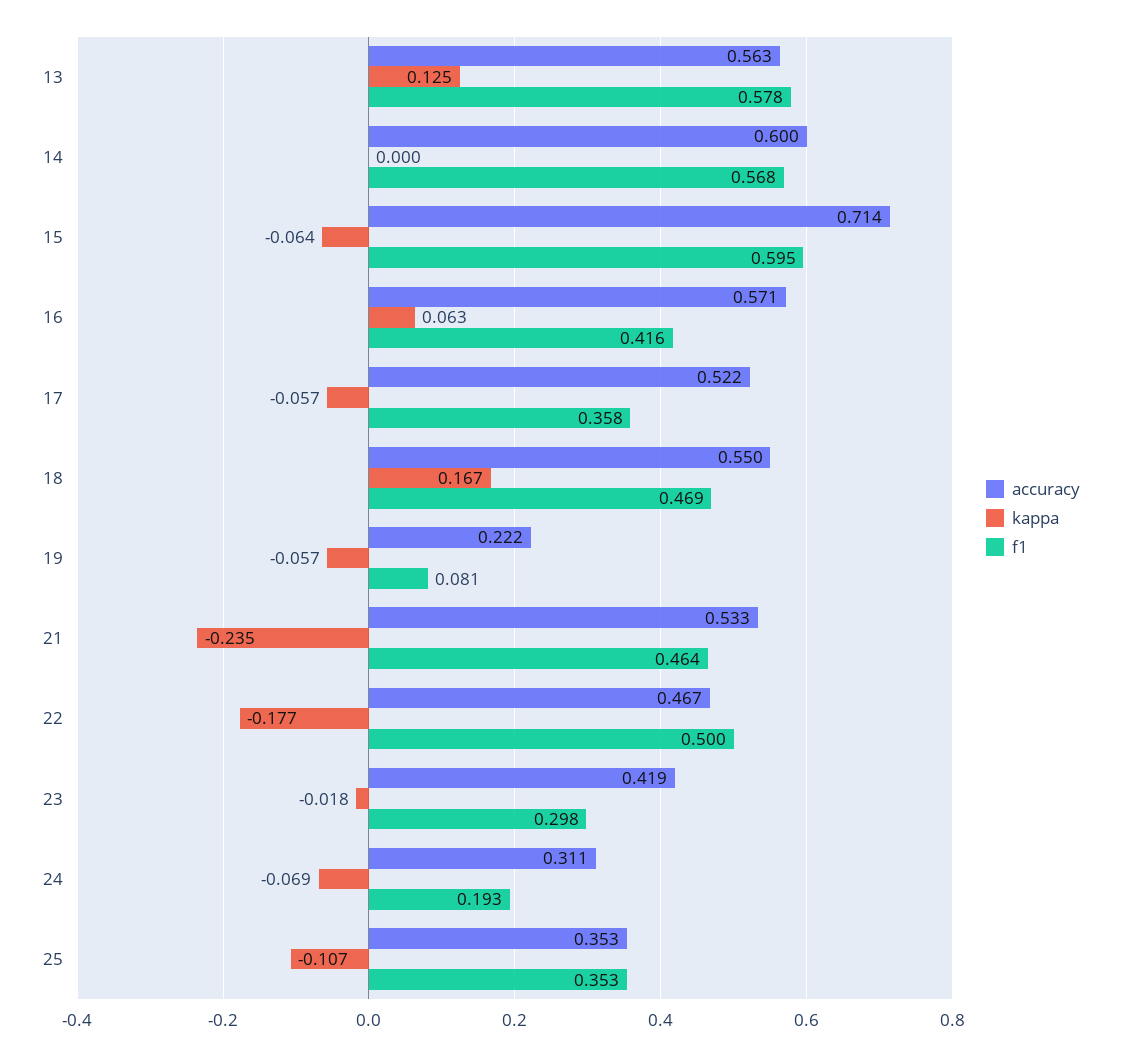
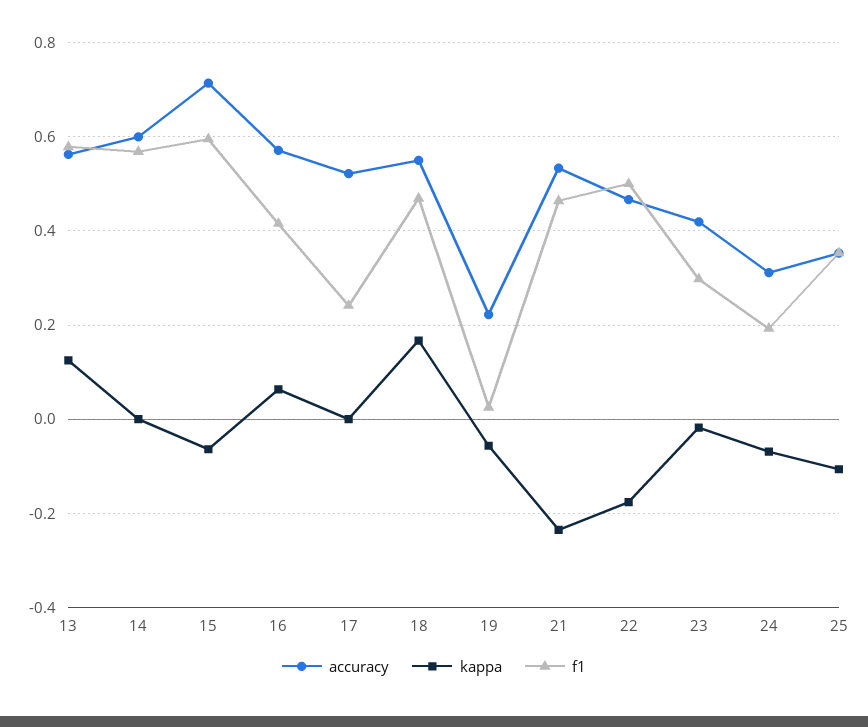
  {
    "accuracy": {
      "13": 0.563,
      "14": 0.6,
      "15": 0.714,
      "16": 0.571,
      "17": 0.522,
      "18": 0.55,
      "19": 0.222,
      "21": 0.533,
      "22": 0.467,
      "23": 0.419,
      "24": 0.311,
      "25": 0.353
    },
    "kappa": {
      "13": 0.125,
      "14": 0,
      "15": -0.064,
      "16": 0.063,
-     "17": -0.057,
+     "17": 0,
      "18": 0.167,
      "19": -0.057,
      "21": -0.235,
      "22": -0.177,
      "23": -0.018,
      "24": -0.069,
      "25": -0.107
    },
    "f1": {
      "13": 0.578,
      "14": 0.568,
      "15": 0.595,
      "16": 0.416,
-     "17": 0.358,
+     "17": 0.24,
      "18": 0.469,
-     "19": 0.081,
+     "19": 0.02,
      "21": 0.464,
      "22": 0.5,
      "23": 0.298,
      "24": 0.193,
      "25": 0.353
    }
  }

